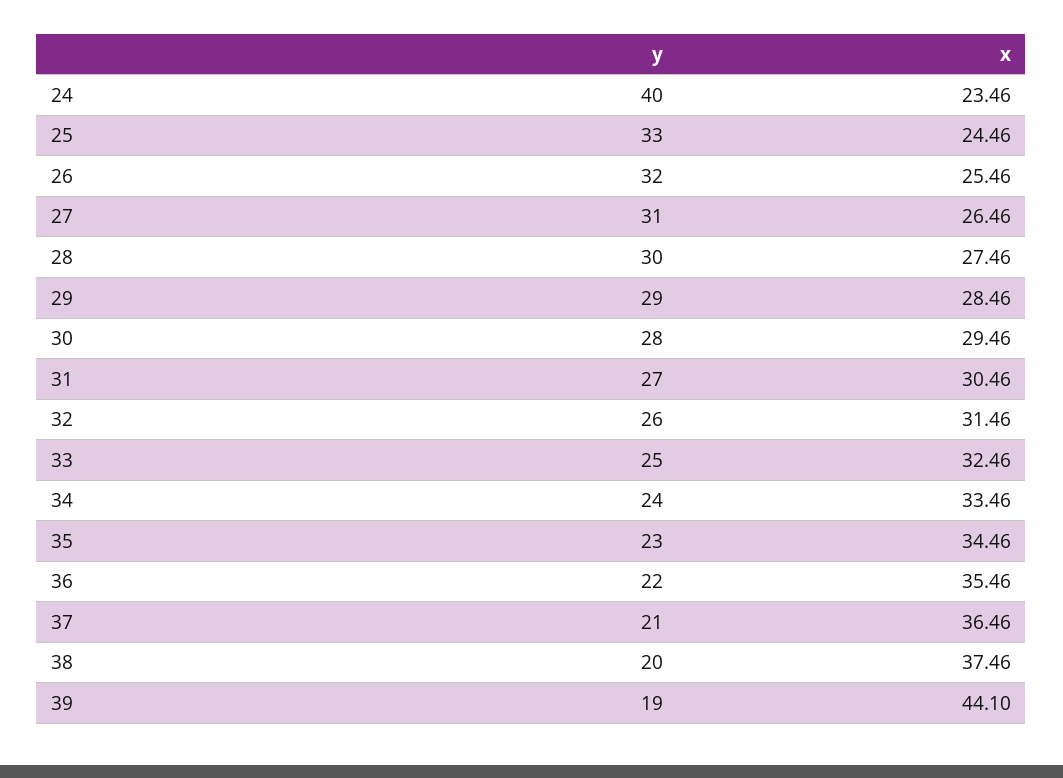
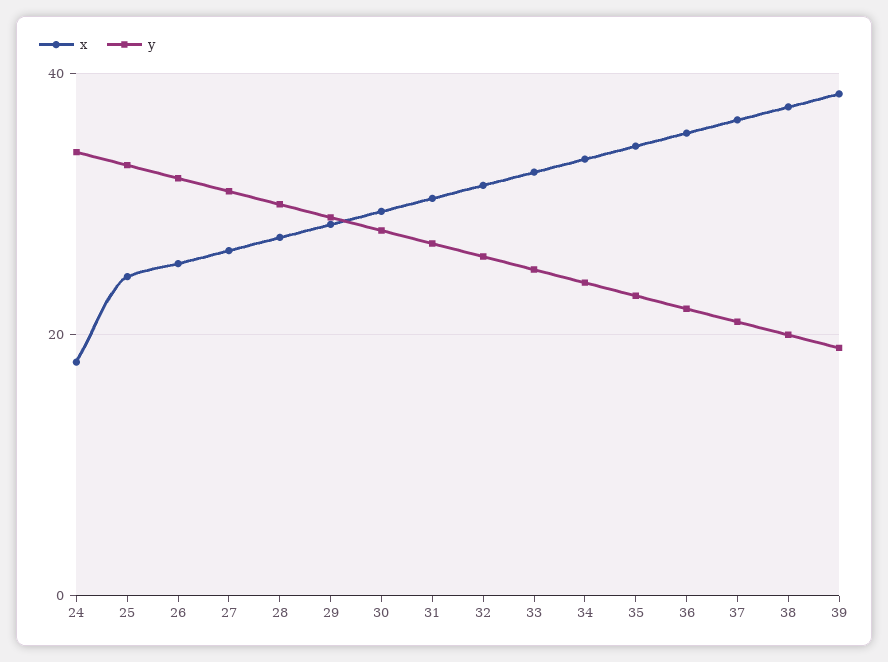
  {
    "y": {
-     "24": 40,
+     "24": 34,
      "25": 33,
      "26": 32,
      "27": 31,
      "28": 30,
      "29": 29,
      "30": 28,
      "31": 27,
      "32": 26,
      "33": 25,
      "34": 24,
      "35": 23,
      "36": 22,
      "37": 21,
      "38": 20,
      "39": 19
    },
    "x": {
-     "24": 23.46,
+     "24": 18,
      "25": 24.46,
      "26": 25.46,
      "27": 26.46,
      "28": 27.46,
      "29": 28.46,
      "30": 29.46,
      "31": 30.46,
      "32": 31.46,
      "33": 32.46,
      "34": 33.46,
      "35": 34.46,
      "36": 35.46,
      "37": 36.46,
      "38": 37.46,
-     "39": 44.1
+     "39": 38
    }
  }

